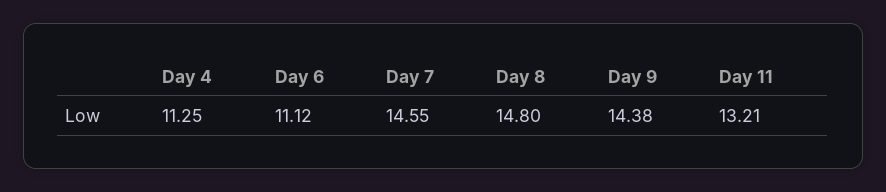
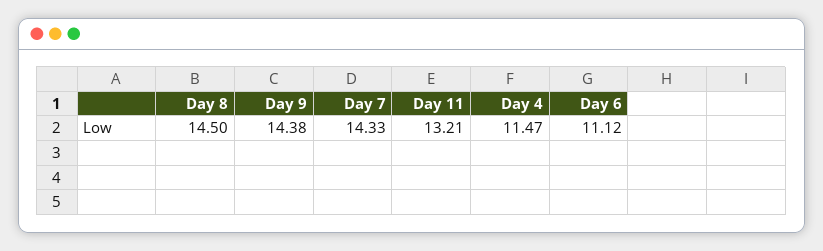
  {
-   "Day 4": 11.25,
+   "Day 4": 11.47,
    "Day 6": 11.12,
-   "Day 7": 14.55,
+   "Day 7": 14.33,
-   "Day 8": 14.8,
+   "Day 8": 14.5,
    "Day 9": 14.38,
    "Day 11": 13.21
  }

